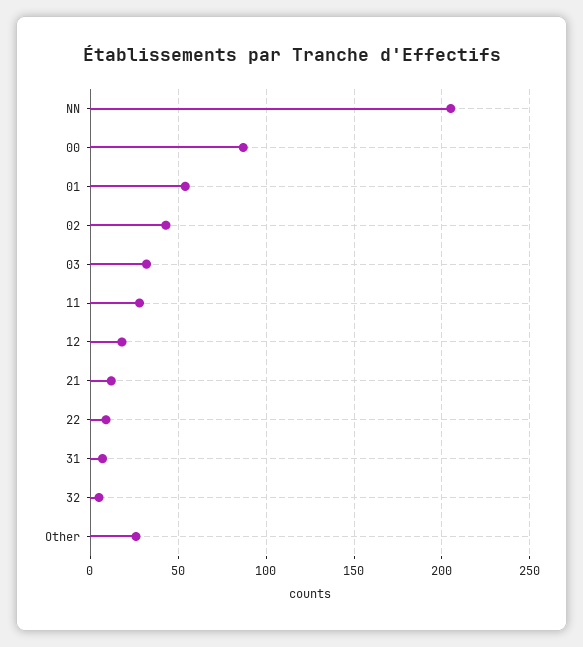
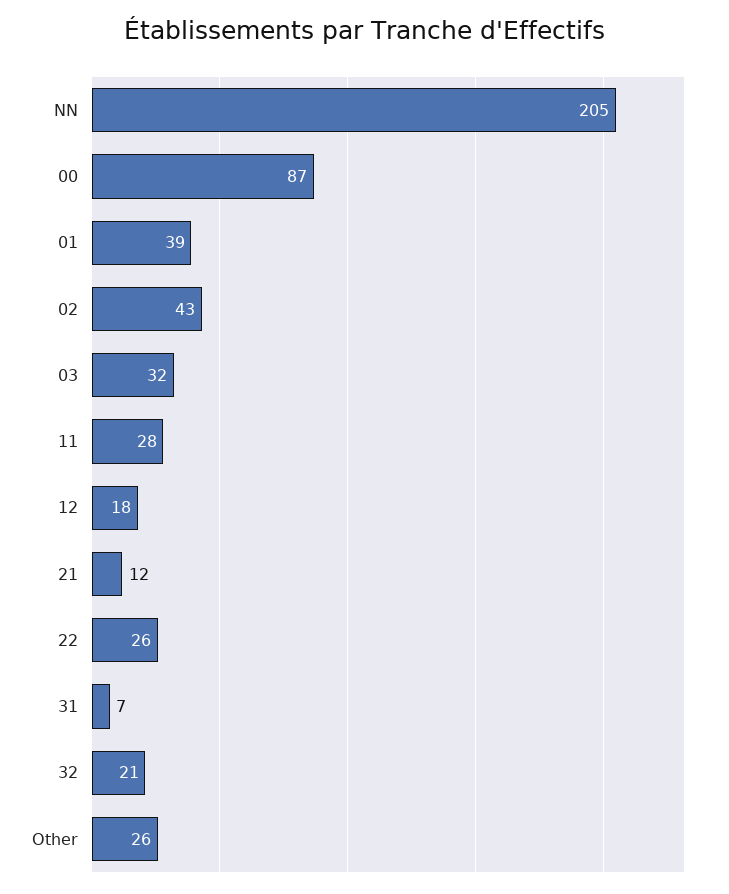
  {
    "NN": 205,
    "00": 87,
-   "01": 55,
+   "01": 39,
    "02": 43,
    "03": 32,
    "11": 28,
    "12": 18,
    "21": 12,
-   "22": 10,
+   "22": 26,
    "31": 7,
-   "32": 5,
+   "32": 21,
    "Other": 26
  }

